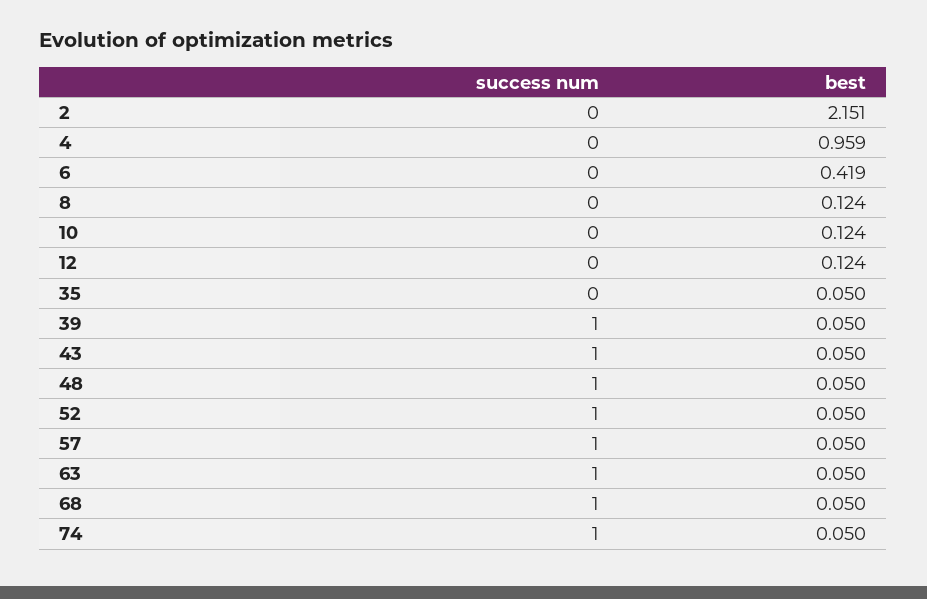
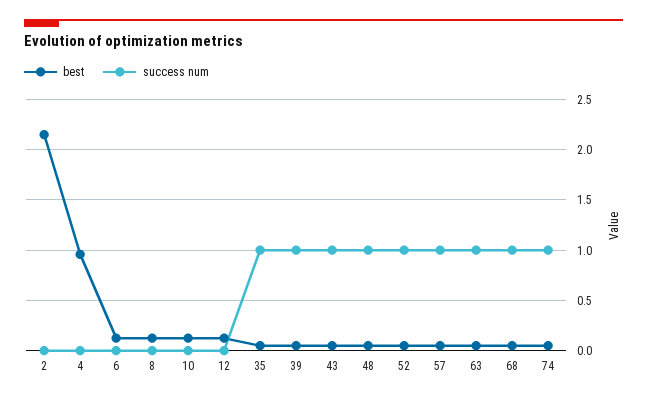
  {
    "success num": {
      "2": 0,
      "4": 0,
      "6": 0,
      "8": 0,
      "10": 0,
      "12": 0,
-     "35": 0,
+     "35": 1,
      "39": 1,
      "43": 1,
      "48": 1,
      "52": 1,
      "57": 1,
      "63": 1,
      "68": 1,
      "74": 1
    },
    "best": {
      "2": 2.151,
      "4": 0.959,
-     "6": 0.419,
+     "6": 0.1,
      "8": 0.124,
      "10": 0.124,
      "12": 0.124,
      "35": 0.05,
      "39": 0.05,
      "43": 0.05,
      "48": 0.05,
      "52": 0.05,
      "57": 0.05,
      "63": 0.05,
      "68": 0.05,
      "74": 0.05
    }
  }

